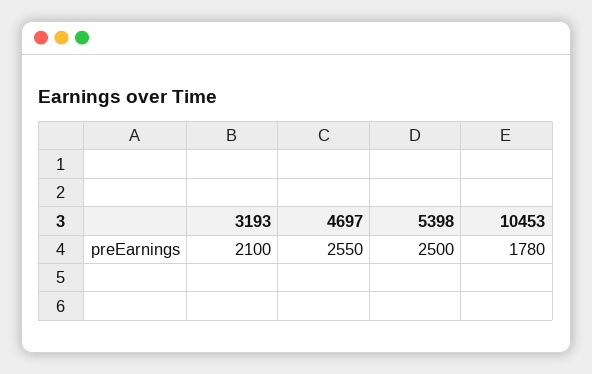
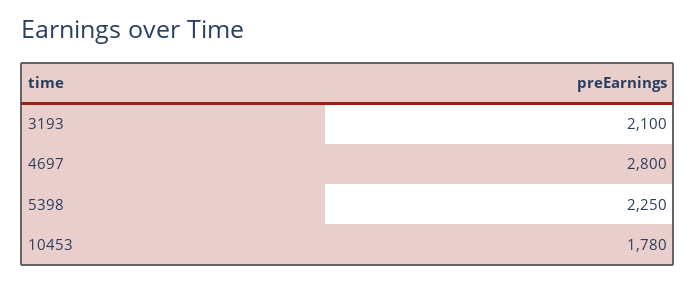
  {
    "3193": 2100,
-   "4697": 2550,
+   "4697": 2800,
-   "5398": 2500,
+   "5398": 2250,
    "10453": 1780
  }

